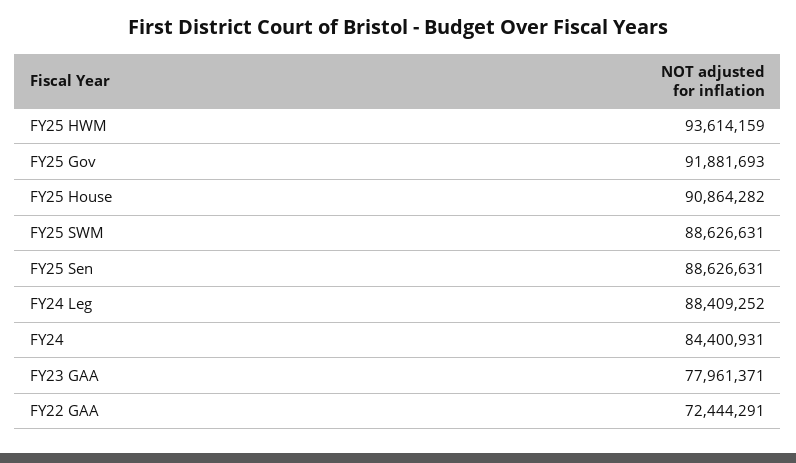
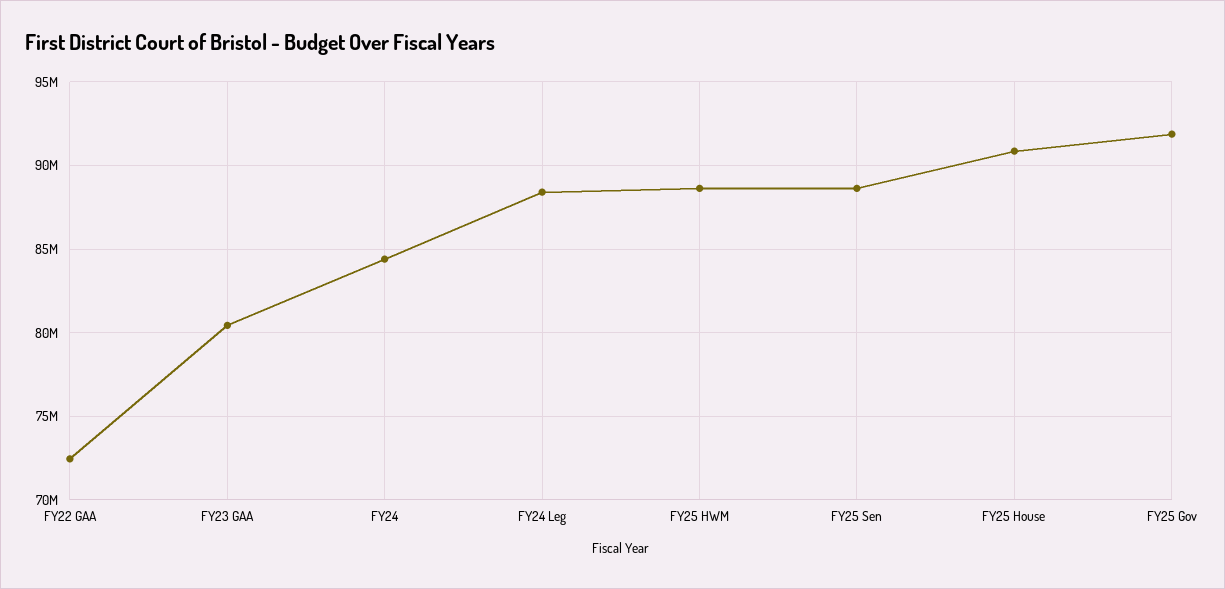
  {
-   "FY25 HWM": 93614159,
+   "FY25 HWM": 88500000,
    "FY25 Gov": 91881693,
    "FY25 House": 90864282,
-   "FY25 SWM": 88626631,
    "FY25 Sen": 88626631,
    "FY24 Leg": 88409252,
    "FY24": 84400931,
-   "FY23 GAA": 77961371,
+   "FY23 GAA": 80500000,
    "FY22 GAA": 72444291
  }

